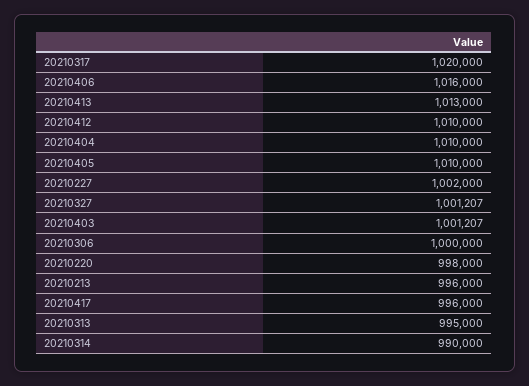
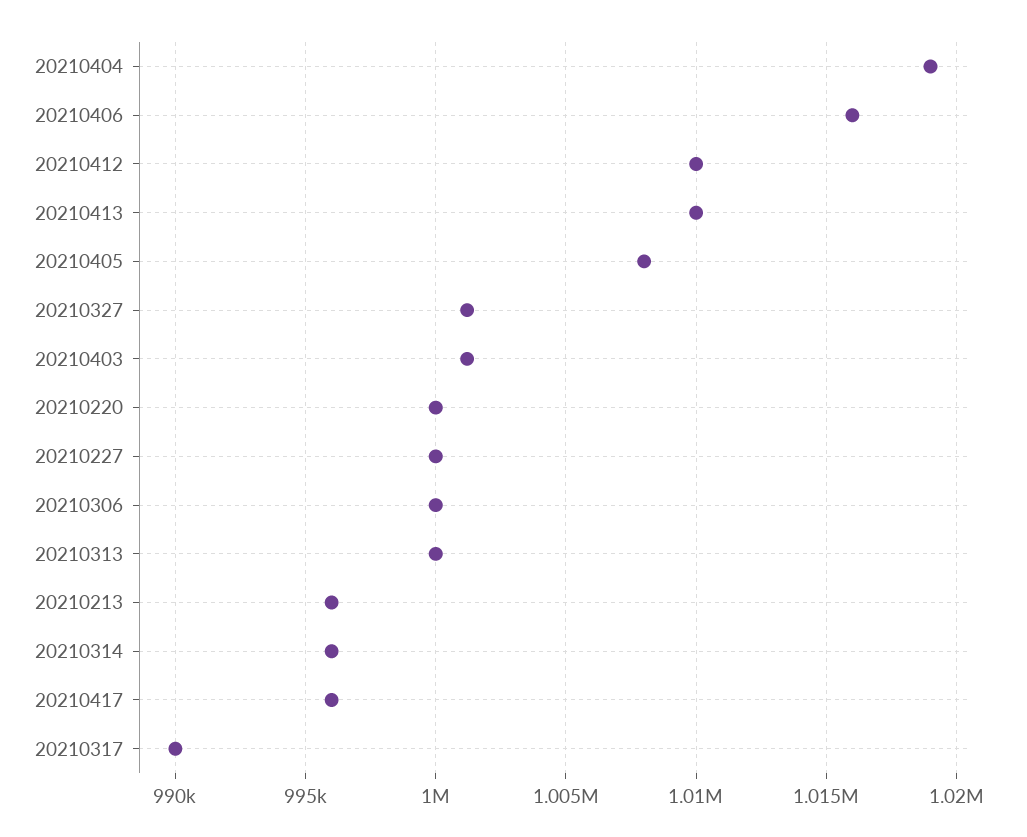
  {
-   "20210317": 1020000,
+   "20210317": 990000,
    "20210406": 1016000,
-   "20210413": 1013000,
+   "20210413": 1010000,
    "20210412": 1010000,
-   "20210404": 1010000,
+   "20210404": 1019000,
-   "20210405": 1010000,
+   "20210405": 1008000,
-   "20210227": 1002000,
+   "20210227": 1000000,
    "20210327": 1001207,
    "20210403": 1001207,
    "20210306": 1000000,
-   "20210220": 998000,
+   "20210220": 1000000,
    "20210213": 996000,
    "20210417": 996000,
-   "20210313": 995000,
+   "20210313": 1000000,
-   "20210314": 990000
+   "20210314": 996000
  }

